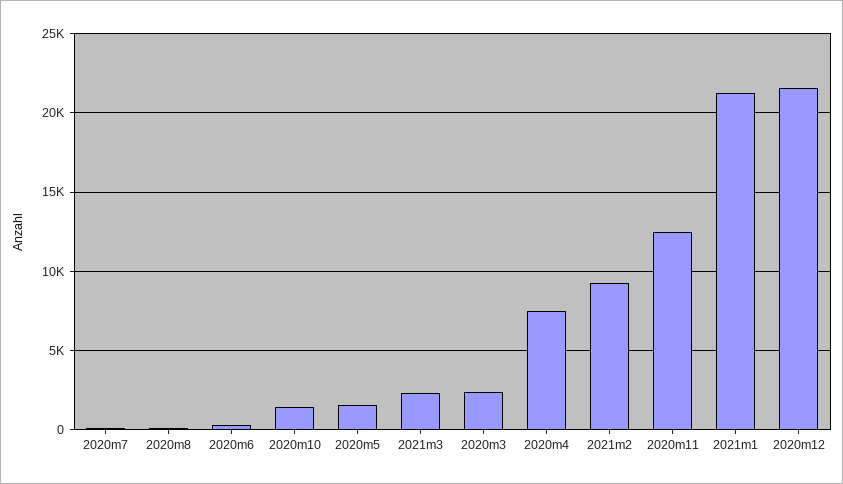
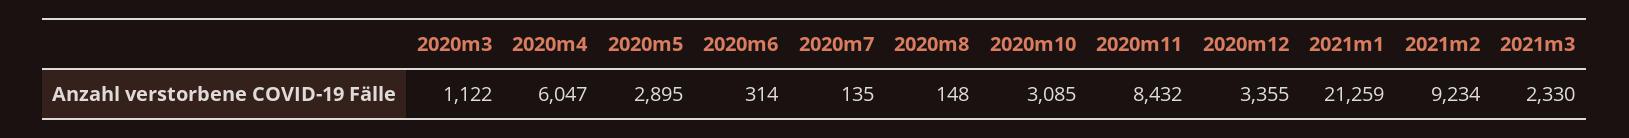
  {
    "2020m7": 135,
    "2020m8": 148,
    "2020m6": 314,
-   "2020m10": 1500,
+   "2020m10": 3085,
-   "2020m5": 1500,
+   "2020m5": 2895,
    "2021m3": 2330,
-   "2020m3": 2500,
+   "2020m3": 1122,
-   "2020m4": 7500,
+   "2020m4": 6047,
    "2021m2": 9234,
-   "2020m11": 12500,
+   "2020m11": 8432,
    "2021m1": 21259,
-   "2020m12": 21500
+   "2020m12": 3355
  }

